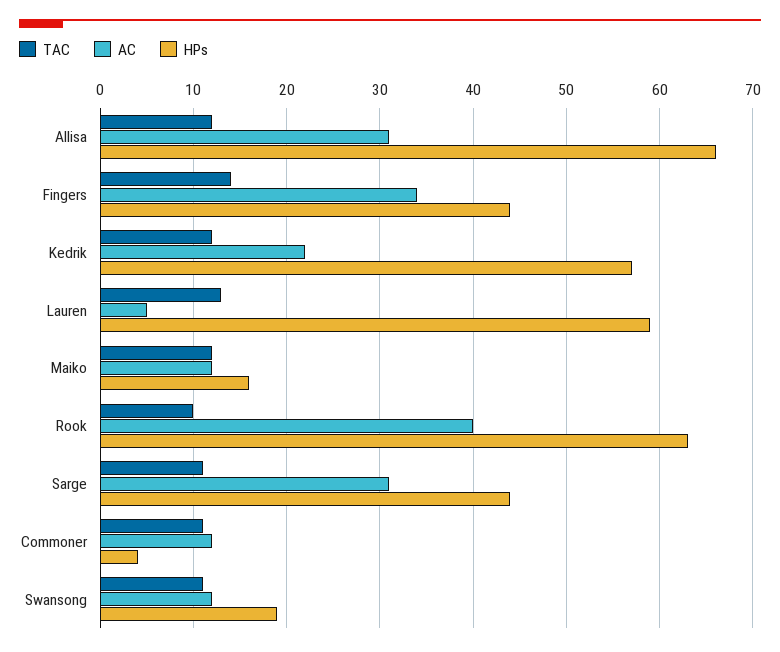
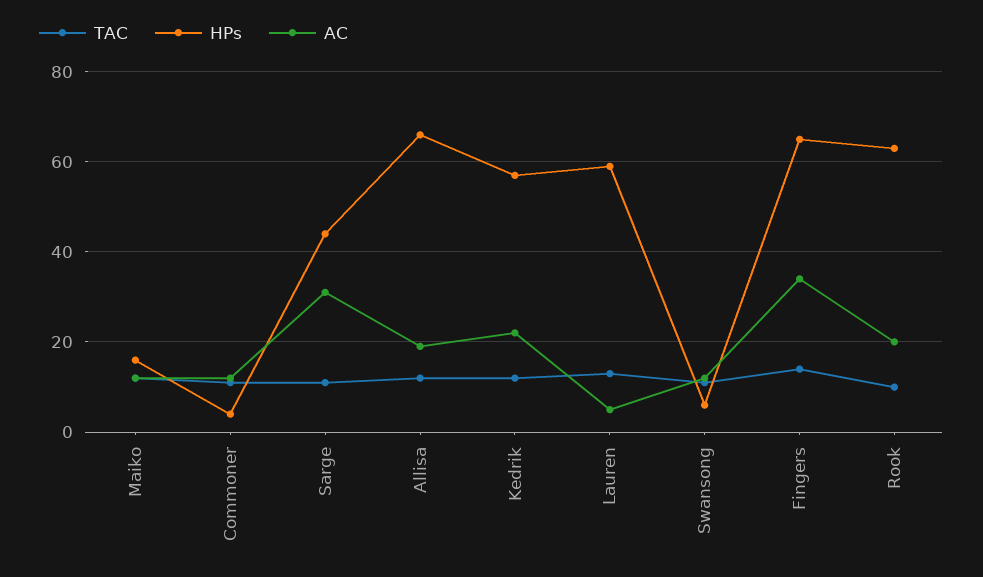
  {
    "TAC": {
      "Allisa": 12,
      "Fingers": 14,
      "Kedrik": 12,
      "Lauren": 13,
      "Maiko": 12,
      "Rook": 10,
      "Sarge": 11,
      "Commoner": 11,
      "Swansong": 11
    },
    "AC": {
-     "Allisa": 31,
+     "Allisa": 20,
      "Fingers": 34,
      "Kedrik": 22,
      "Lauren": 5,
      "Maiko": 12,
-     "Rook": 40,
+     "Rook": 20,
      "Sarge": 31,
      "Commoner": 12,
      "Swansong": 12
    },
    "HPs": {
      "Allisa": 66,
-     "Fingers": 44,
+     "Fingers": 65,
      "Kedrik": 57,
      "Lauren": 59,
      "Maiko": 16,
      "Rook": 63,
      "Sarge": 44,
      "Commoner": 4,
-     "Swansong": 19
+     "Swansong": 5
    }
  }

